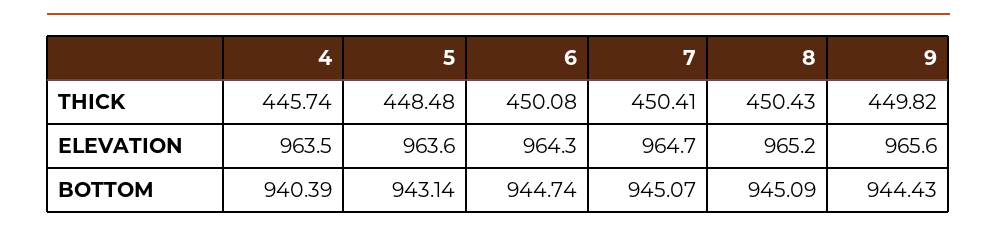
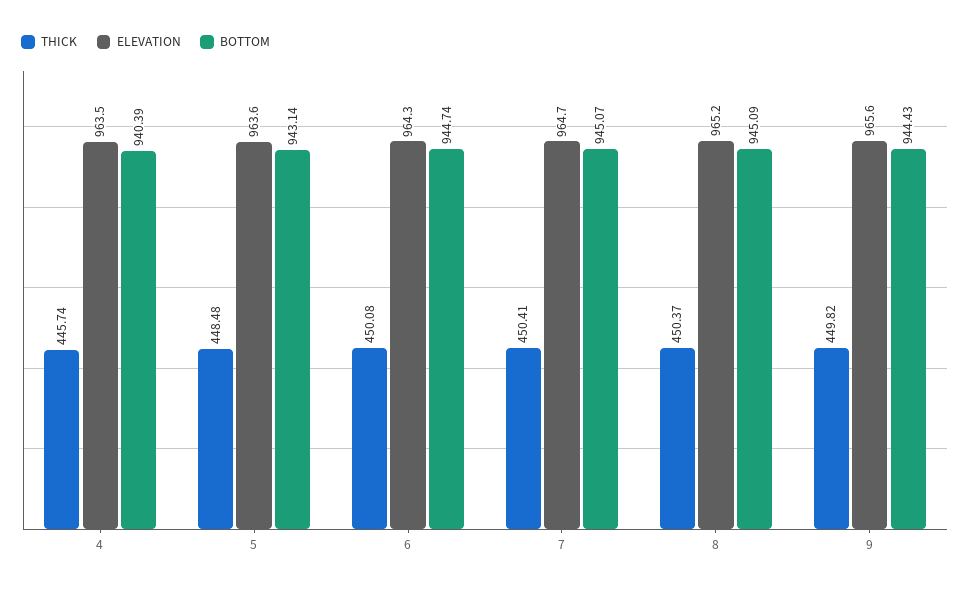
  {
    "THICK": {
      "4": 445.74,
      "5": 448.48,
      "6": 450.08,
      "7": 450.41,
-     "8": 450.43,
+     "8": 450.37,
      "9": 449.82
    },
    "ELEVATION": {
      "4": 963.5,
      "5": 963.6,
      "6": 964.3,
      "7": 964.7,
      "8": 965.2,
      "9": 965.6
    },
    "BOTTOM": {
      "4": 940.39,
      "5": 943.14,
      "6": 944.74,
      "7": 945.07,
      "8": 945.09,
      "9": 944.43
    }
  }

